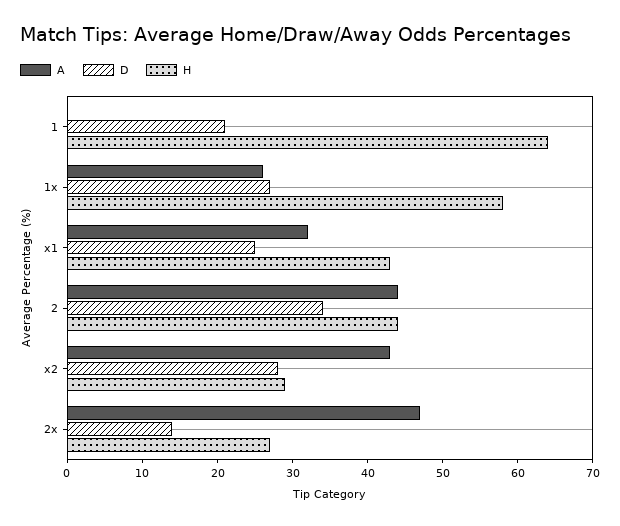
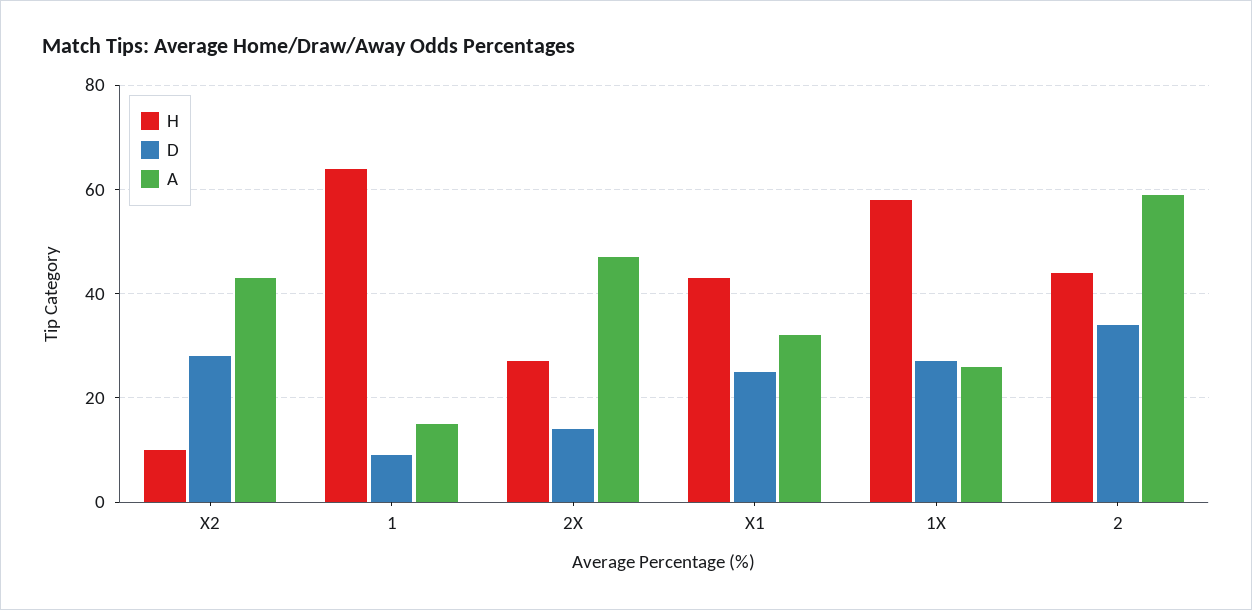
  {
    "A": {
-     "1": 0,
+     "1": 15,
      "1x": 25,
      "x1": 30,
-     "2": 45,
+     "2": 60,
      "x2": 45,
      "2x": 45
    },
    "D": {
-     "1": 20,
+     "1": 10,
      "1x": 25,
      "x1": 25,
      "2": 35,
      "x2": 30,
      "2x": 15
    },
    "H": {
      "1": 65,
      "1x": 60,
      "x1": 45,
      "2": 45,
-     "x2": 30,
+     "x2": 10,
      "2x": 25
    }
  }

